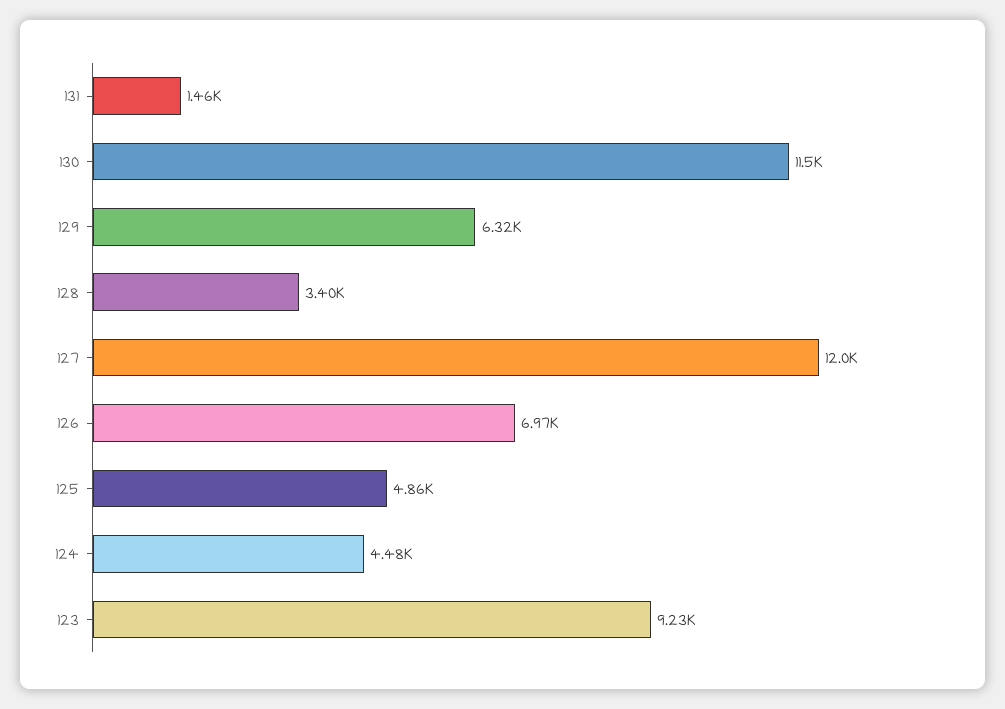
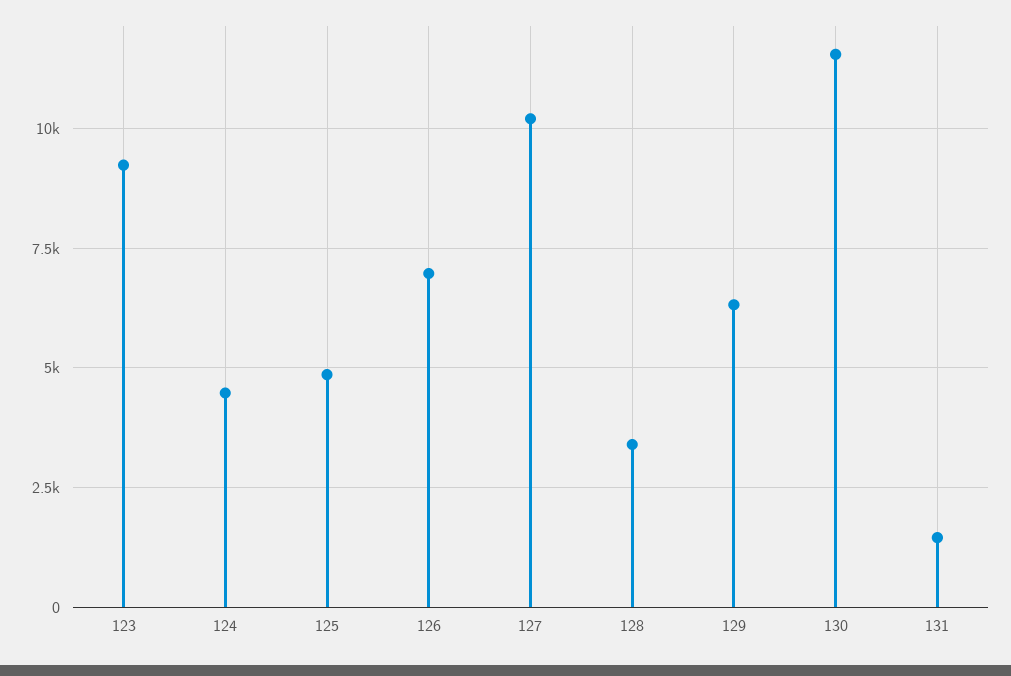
  {
    "131": 1460,
    "130": 11500,
    "129": 6320,
    "128": 3400,
-   "127": 12000,
+   "127": 10250,
    "126": 6970,
    "125": 4860,
    "124": 4480,
    "123": 9230
  }

